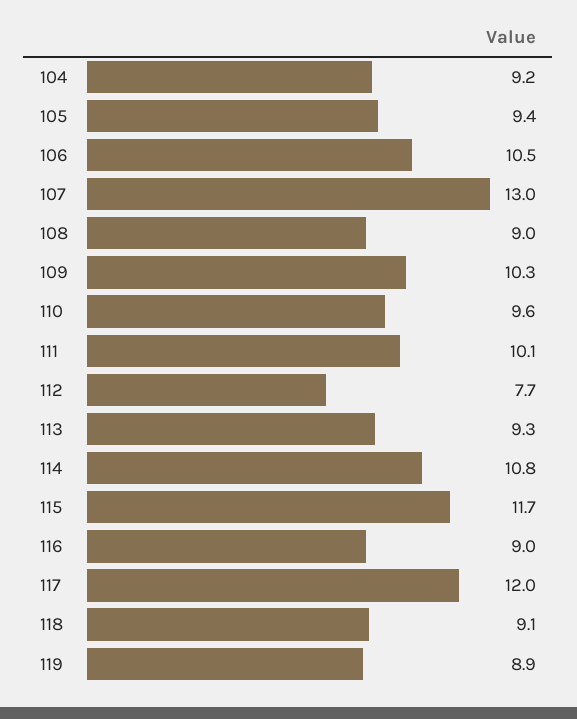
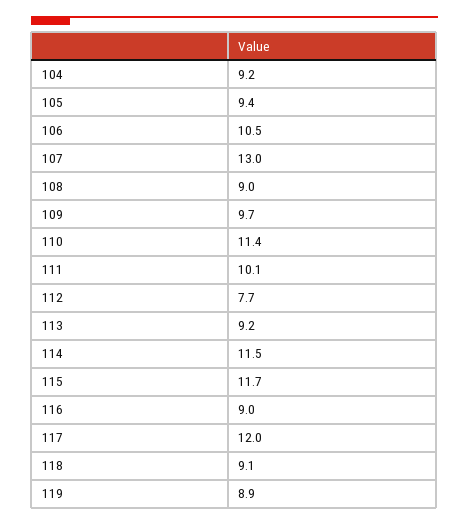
  {
    "104": 9.2,
    "105": 9.4,
    "106": 10.5,
    "107": 13,
    "108": 9,
-   "109": 10.3,
+   "109": 9.7,
-   "110": 9.6,
+   "110": 11.4,
    "111": 10.1,
    "112": 7.7,
-   "113": 9.3,
+   "113": 9.2,
-   "114": 10.8,
+   "114": 11.5,
    "115": 11.7,
    "116": 9,
    "117": 12,
    "118": 9.1,
    "119": 8.9
  }

